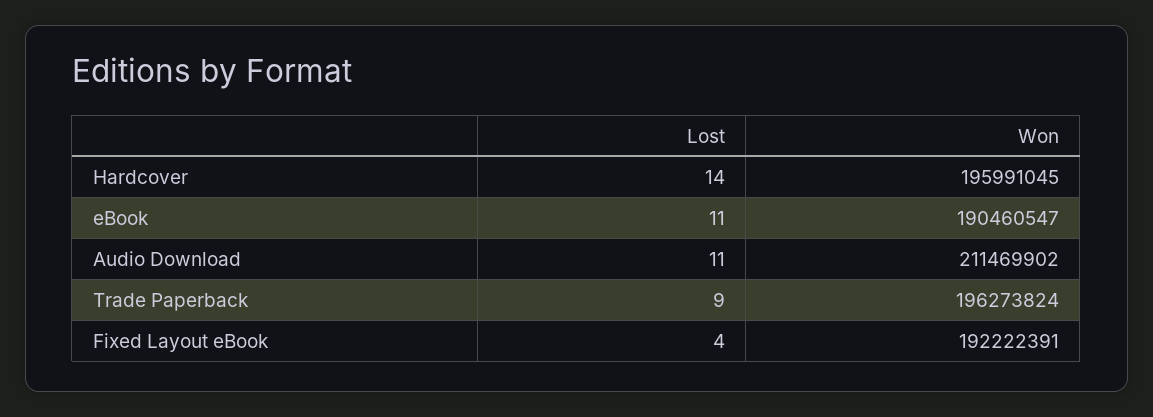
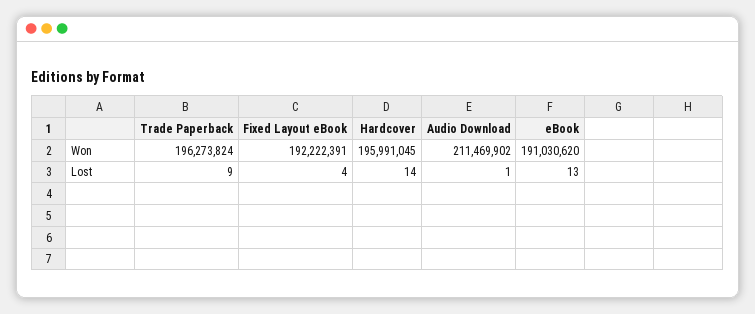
  {
    "Lost": {
      "Hardcover": 14,
-     "eBook": 11,
+     "eBook": 13,
-     "Audio Download": 11,
+     "Audio Download": 1,
      "Trade Paperback": 9,
      "Fixed Layout eBook": 4
    },
    "Won": {
      "Hardcover": 195991045,
-     "eBook": 190460547,
+     "eBook": 191030620,
      "Audio Download": 211469902,
      "Trade Paperback": 196273824,
      "Fixed Layout eBook": 192222391
    }
  }

